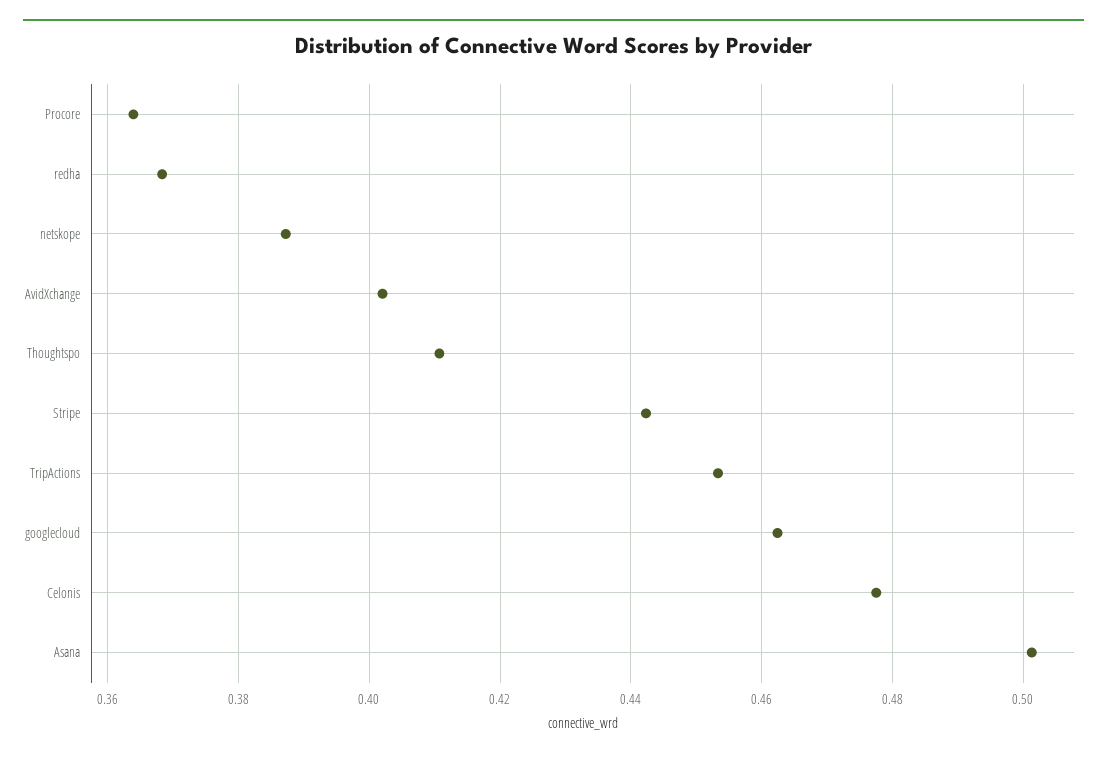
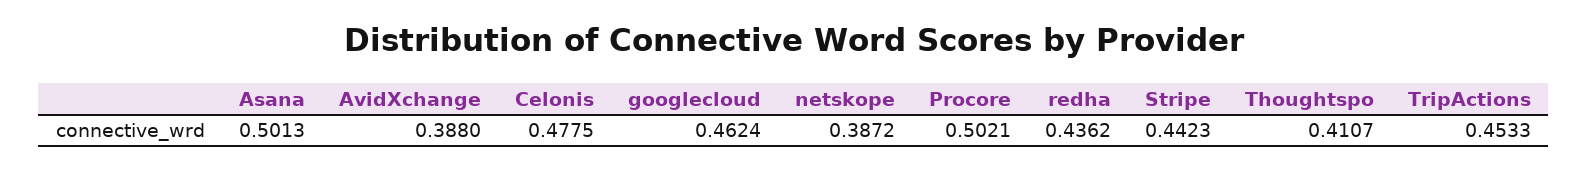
  {
-   "Procore": 0.364,
+   "Procore": 0.5021,
-   "redha": 0.368,
+   "redha": 0.4362,
    "netskope": 0.3872,
-   "AvidXchange": 0.402,
+   "AvidXchange": 0.388,
    "Thoughtspo": 0.4107,
    "Stripe": 0.4423,
    "TripActions": 0.4533,
    "googlecloud": 0.4624,
    "Celonis": 0.4775,
    "Asana": 0.5013
  }

